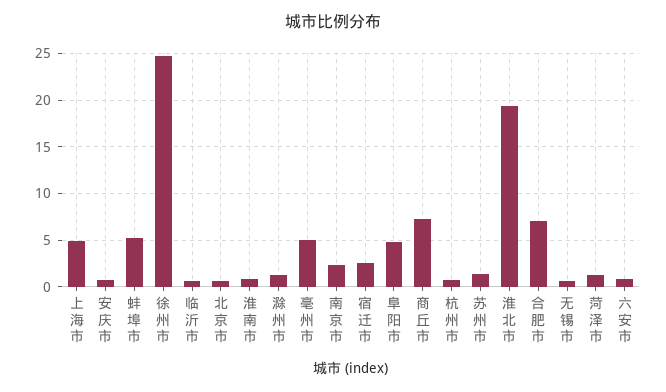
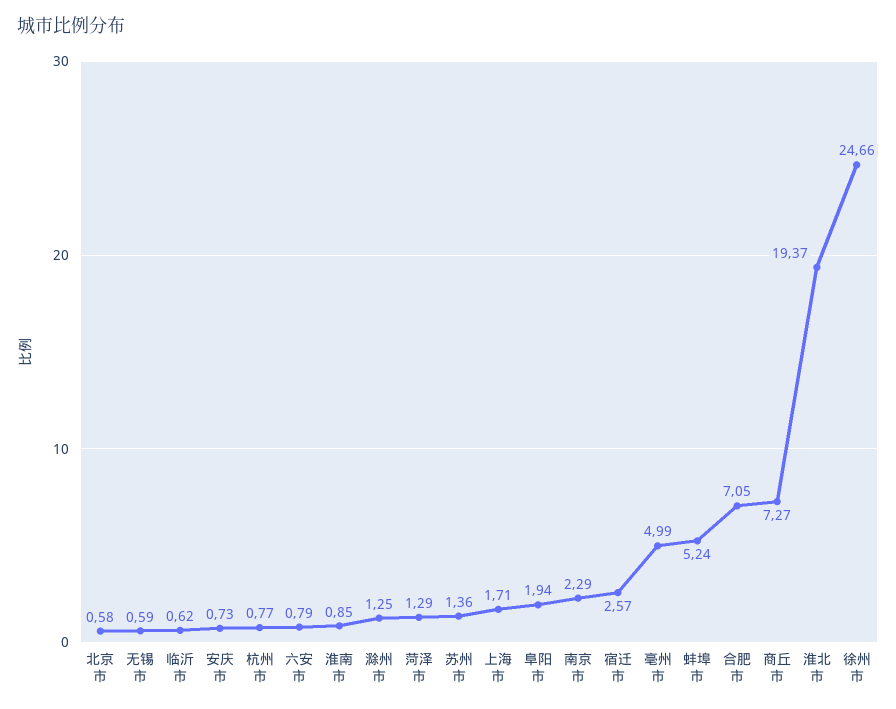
  {
-   "上海市": 5,
+   "上海市": 1.71,
    "安庆市": 0.73,
    "蚌埠市": 5.24,
    "徐州市": 24.66,
    "临沂市": 0.62,
    "北京市": 0.58,
    "淮南市": 0.85,
    "滁州市": 1.25,
    "亳州市": 4.99,
    "南京市": 2.29,
    "宿迁市": 2.57,
-   "阜阳市": 5,
+   "阜阳市": 1.94,
    "商丘市": 7.27,
    "杭州市": 0.77,
    "苏州市": 1.36,
    "淮北市": 19.37,
    "合肥市": 7.05,
    "无锡市": 0.59,
    "菏泽市": 1.29,
    "六安市": 0.79
  }

